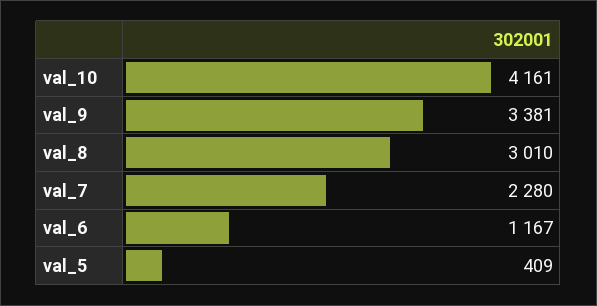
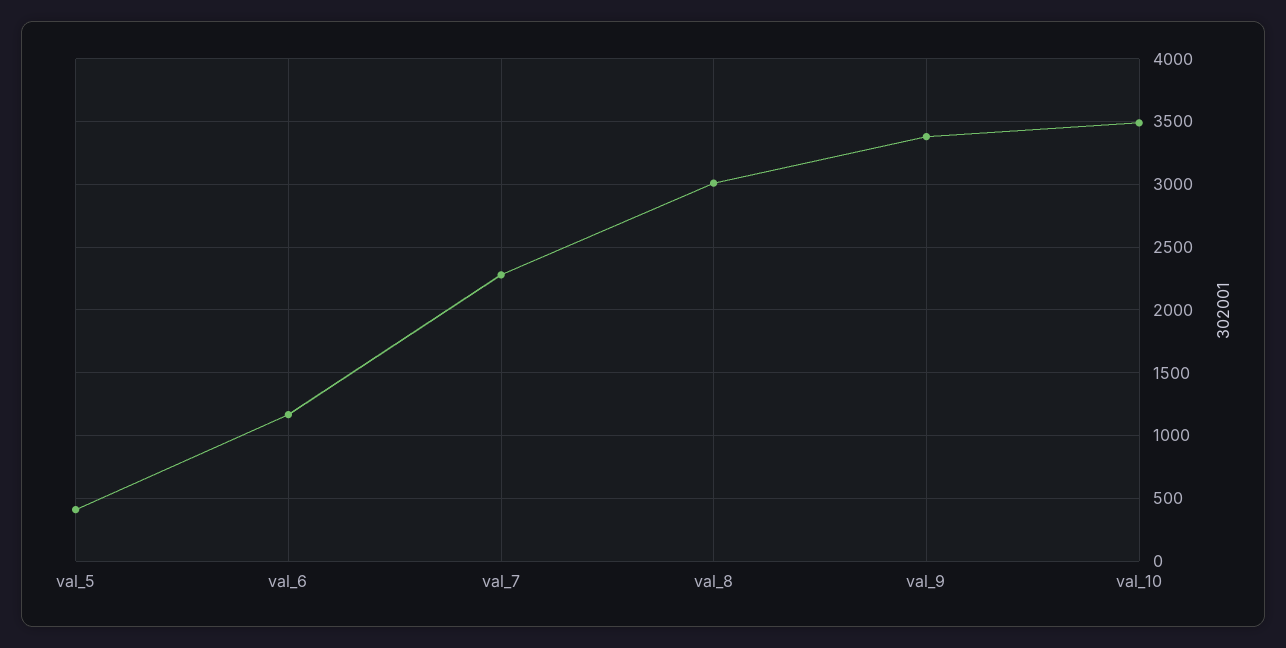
  {
-   "val_10": 4161,
+   "val_10": 3500,
    "val_9": 3381,
    "val_8": 3010,
    "val_7": 2280,
    "val_6": 1167,
    "val_5": 409
  }

